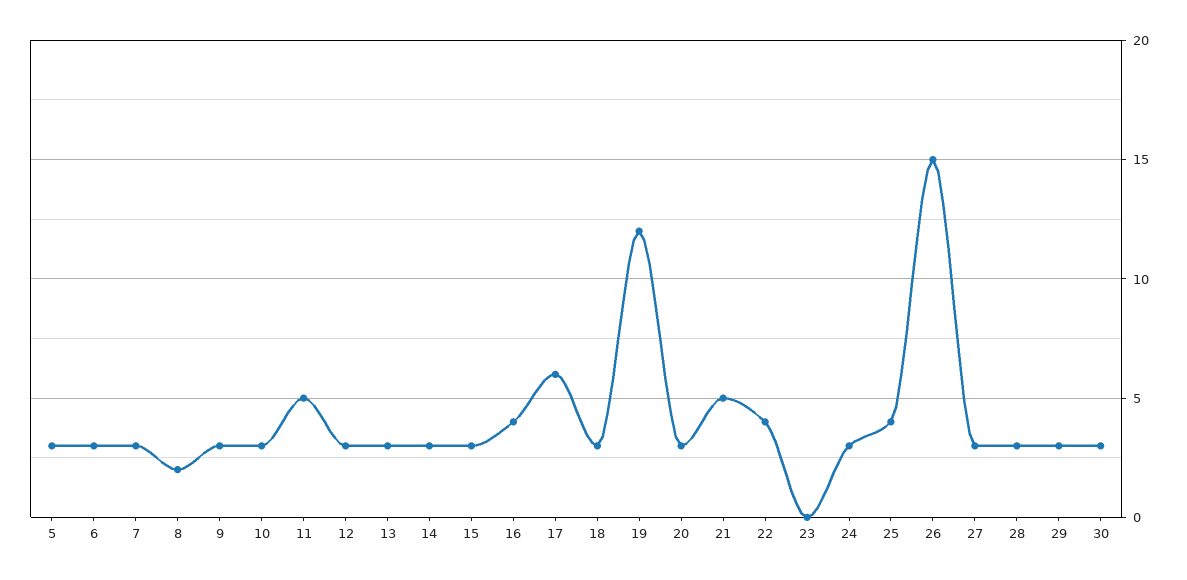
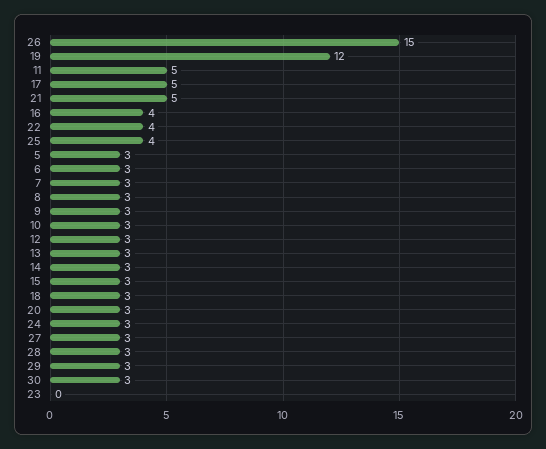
  {
    "5": 3,
    "6": 3,
    "7": 3,
-   "8": 2,
+   "8": 3,
    "9": 3,
    "10": 3,
    "11": 5,
    "12": 3,
    "13": 3,
    "14": 3,
    "15": 3,
    "16": 4,
-   "17": 6,
+   "17": 5,
    "18": 3,
    "19": 12,
    "20": 3,
    "21": 5,
    "22": 4,
    "23": 0,
    "24": 3,
    "25": 4,
    "26": 15,
    "27": 3,
    "28": 3,
    "29": 3,
    "30": 3
  }

